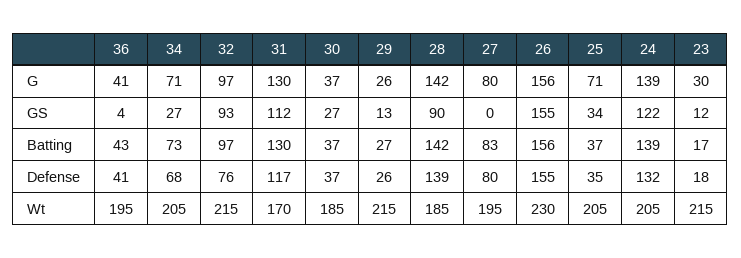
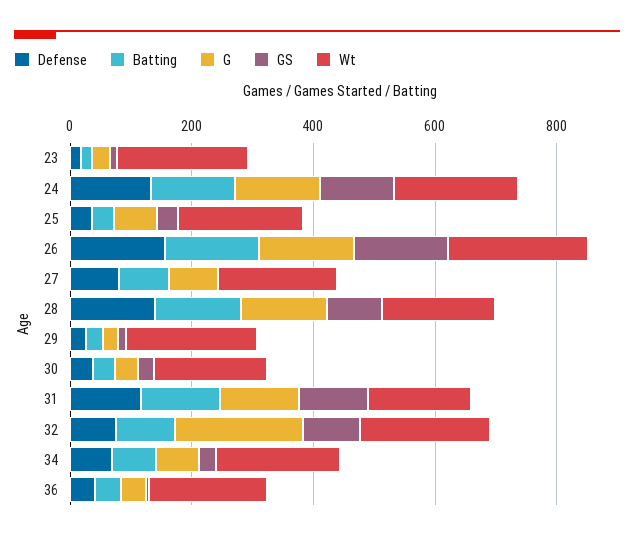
  {
    "G": {
      "36": 41,
      "34": 71,
-     "32": 97,
+     "32": 200,
      "31": 130,
      "30": 37,
      "29": 26,
      "28": 142,
      "27": 80,
      "26": 156,
      "25": 71,
      "24": 139,
      "23": 30
    },
    "GS": {
      "36": 4,
      "34": 27,
      "32": 93,
      "31": 112,
      "30": 27,
      "29": 13,
      "28": 90,
      "27": 0,
      "26": 155,
      "25": 34,
      "24": 122,
      "23": 12
    },
    "Batting": {
      "36": 43,
      "34": 73,
      "32": 97,
      "31": 130,
      "30": 37,
      "29": 27,
      "28": 142,
      "27": 83,
      "26": 156,
      "25": 37,
      "24": 139,
      "23": 17
    },
    "Defense": {
      "36": 41,
      "34": 68,
      "32": 76,
      "31": 117,
      "30": 37,
      "29": 26,
      "28": 139,
      "27": 80,
      "26": 155,
      "25": 35,
      "24": 132,
      "23": 18
    },
    "Wt": {
      "36": 195,
      "34": 205,
      "32": 215,
      "31": 170,
      "30": 185,
      "29": 215,
      "28": 185,
      "27": 195,
      "26": 230,
      "25": 205,
      "24": 205,
      "23": 215
    }
  }

